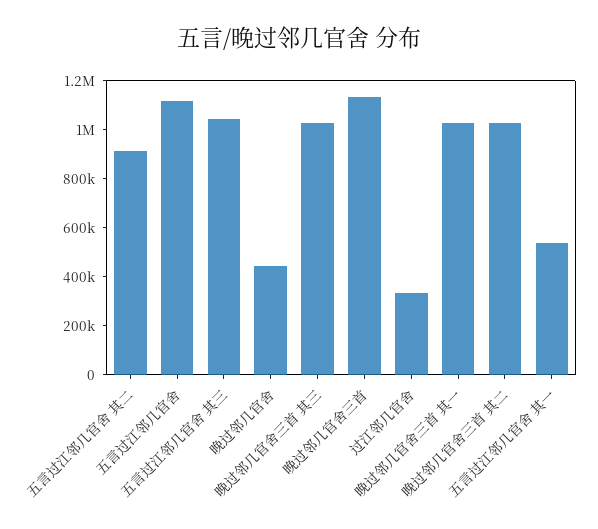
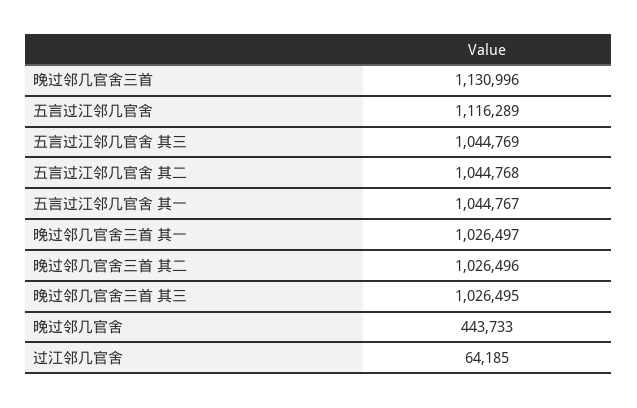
  {
-   "五言过江邻几官舍 其二": 900000,
+   "五言过江邻几官舍 其二": 1044768,
    "五言过江邻几官舍": 1116289,
    "五言过江邻几官舍 其三": 1044769,
    "晚过邻几官舍": 443733,
    "晚过邻几官舍三首 其三": 1026495,
    "晚过邻几官舍三首": 1130996,
-   "过江邻几官舍": 350000,
+   "过江邻几官舍": 64185,
    "晚过邻几官舍三首 其一": 1026497,
    "晚过邻几官舍三首 其二": 1026496,
-   "五言过江邻几官舍 其一": 550000
+   "五言过江邻几官舍 其一": 1044767
  }

